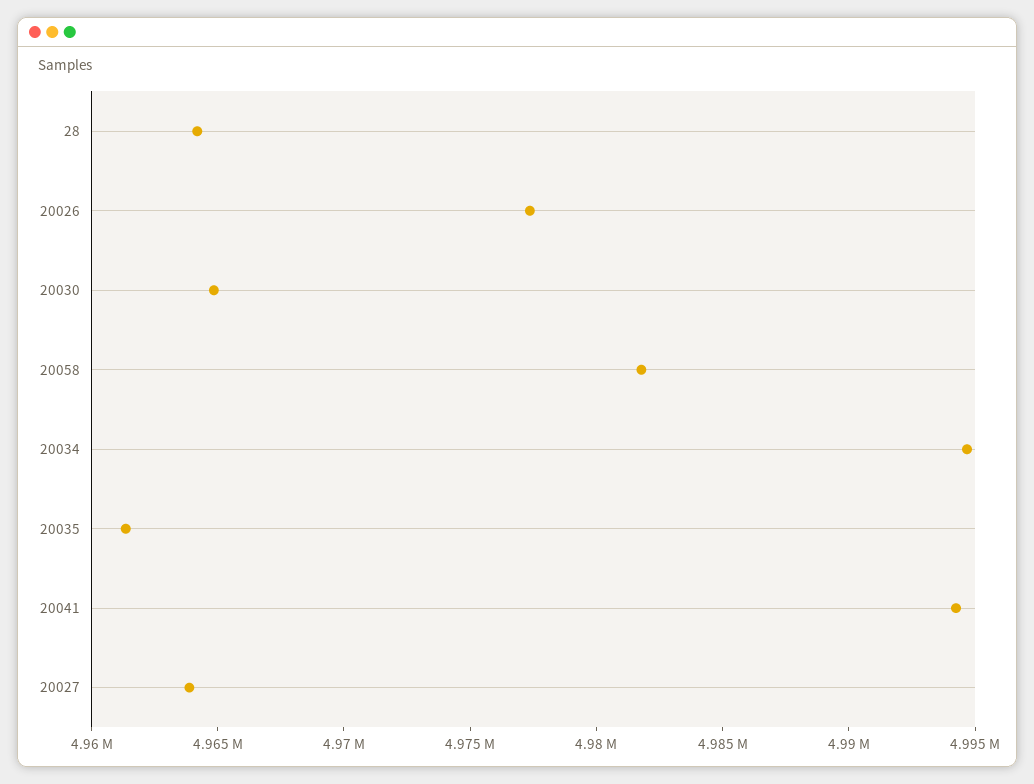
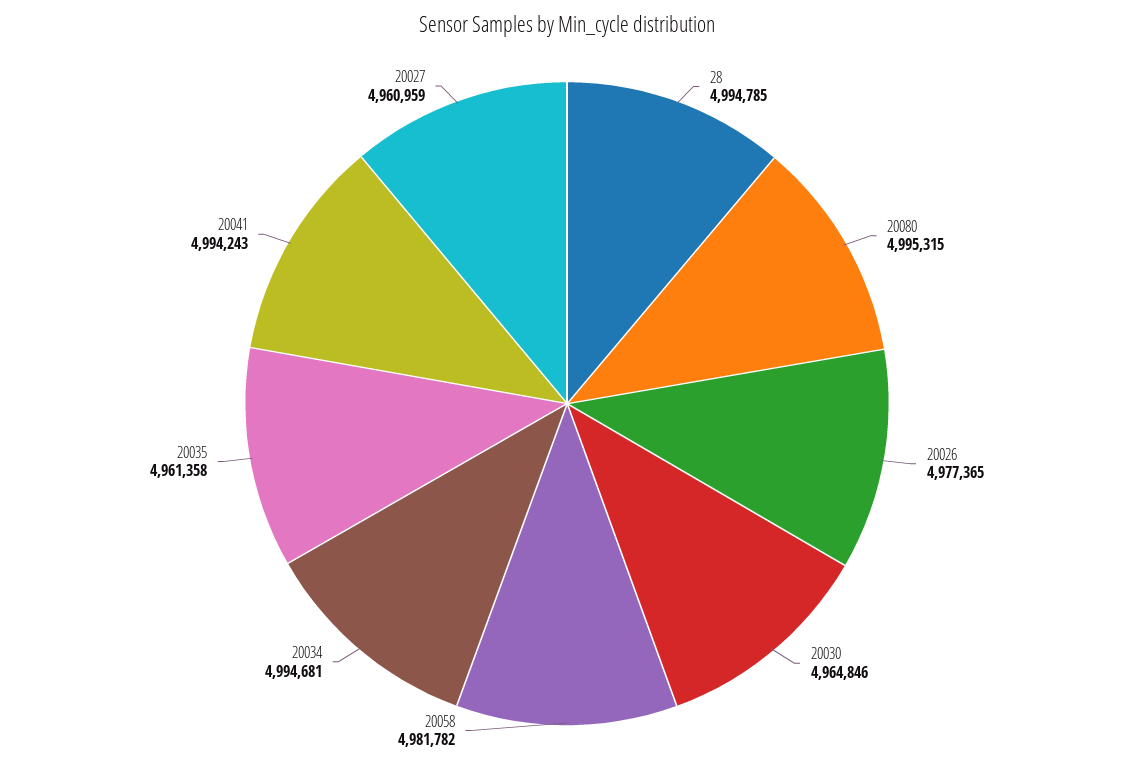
  {
-   "28": 4964000,
+   "28": 4994785,
    "20026": 4977365,
    "20030": 4964846,
    "20058": 4981782,
    "20034": 4994681,
    "20035": 4961358,
    "20041": 4994243,
-   "20027": 4964000
+   "20027": 4960959,
+   "20080": 4995315
  }

